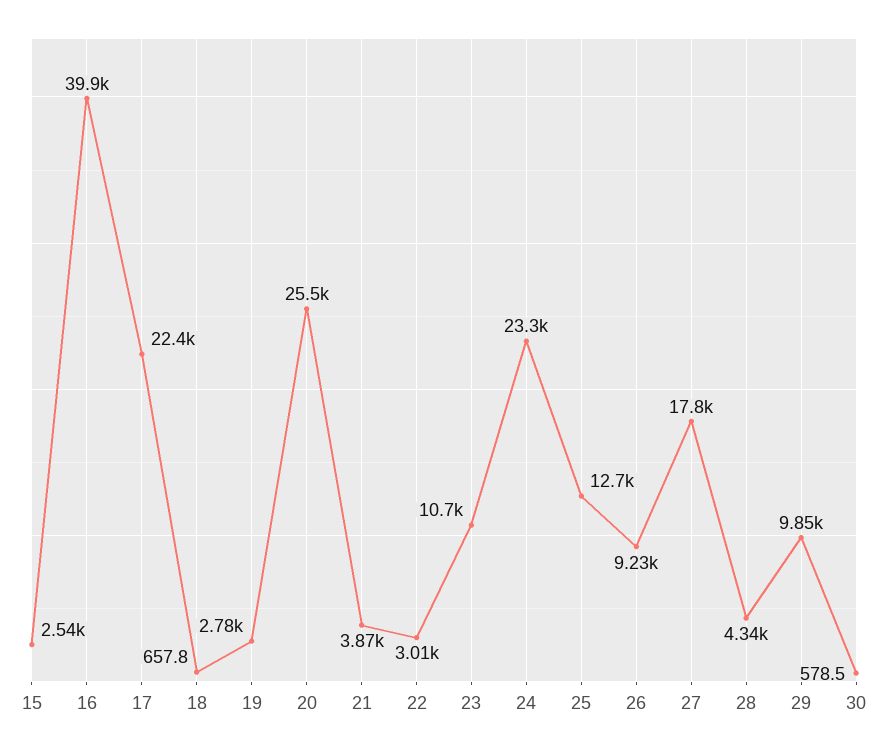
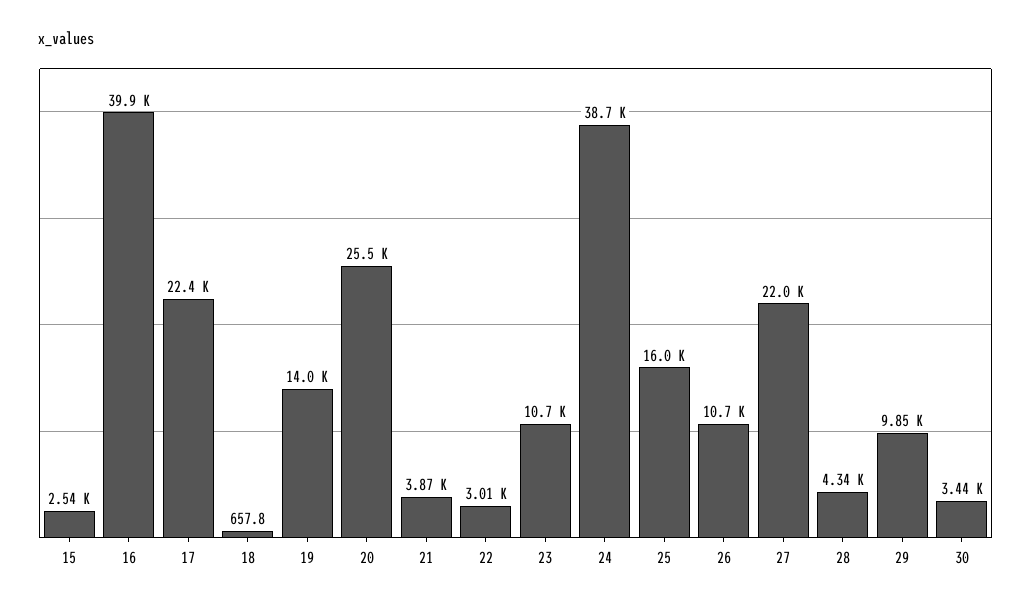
  {
    "15": 2540,
    "16": 39900,
    "17": 22400,
    "18": 657.8,
-   "19": 2780,
+   "19": 14000,
    "20": 25500,
    "21": 3870,
    "22": 3010,
    "23": 10700,
-   "24": 23300,
+   "24": 38700,
-   "25": 12700,
+   "25": 16000,
-   "26": 9230,
+   "26": 10700,
-   "27": 17800,
+   "27": 22000,
    "28": 4340,
    "29": 9850,
-   "30": 578.5
+   "30": 3440
  }

